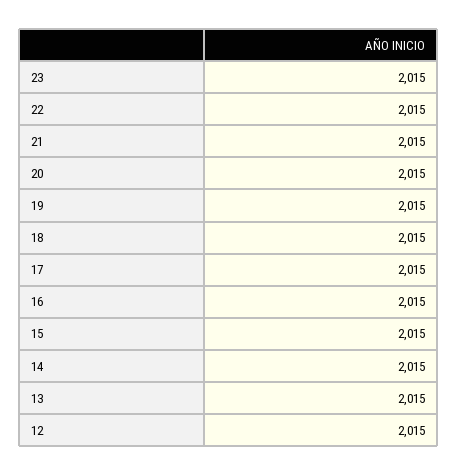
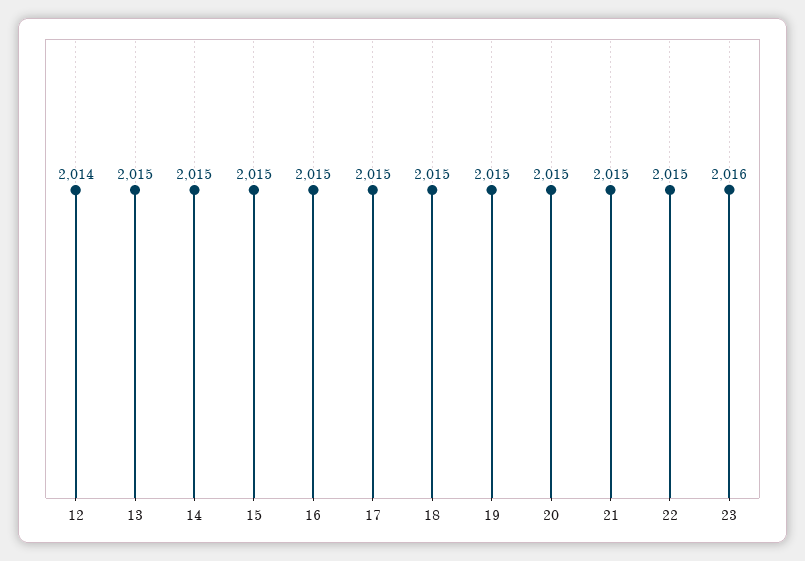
  {
-   "23": 2015,
+   "23": 2016,
    "22": 2015,
    "21": 2015,
    "20": 2015,
    "19": 2015,
    "18": 2015,
    "17": 2015,
    "16": 2015,
    "15": 2015,
    "14": 2015,
    "13": 2015,
-   "12": 2015
+   "12": 2014
  }

